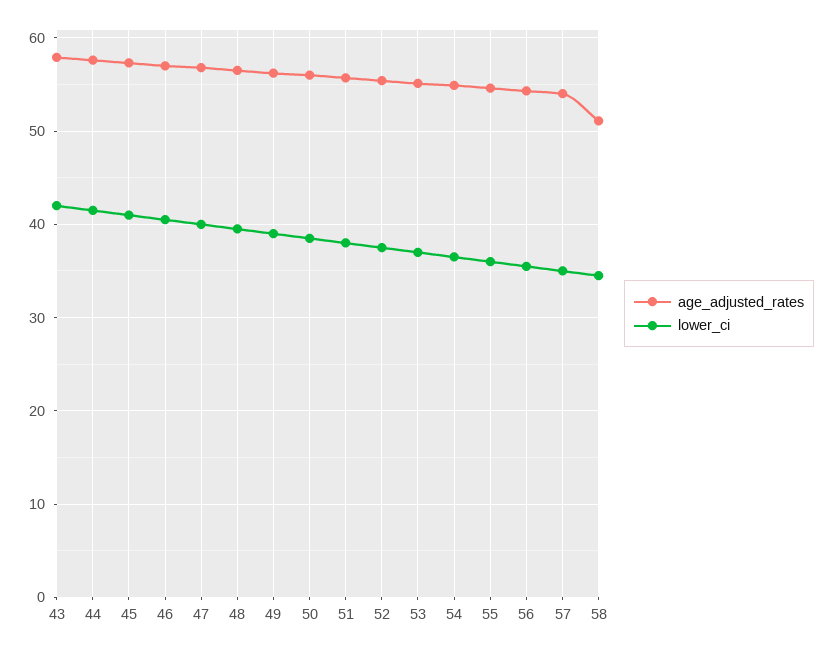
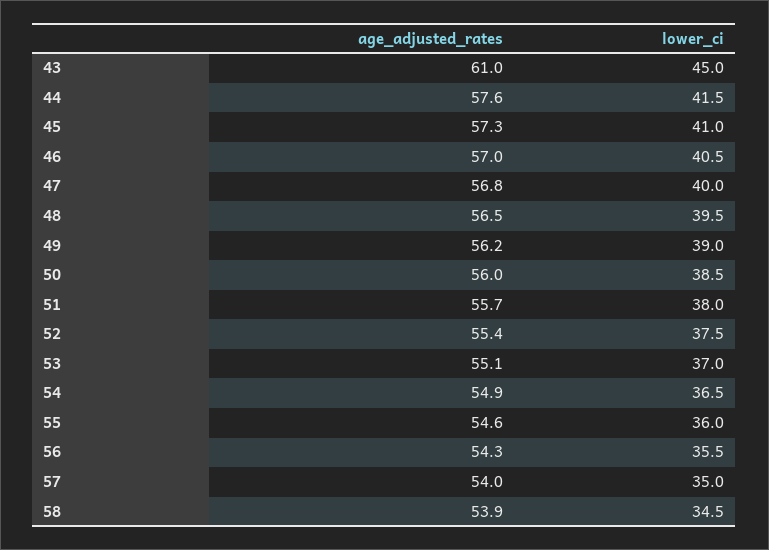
  {
    "age_adjusted_rates": {
-     "43": 58,
+     "43": 61,
      "44": 57.6,
      "45": 57.3,
      "46": 57,
      "47": 56.8,
      "48": 56.5,
      "49": 56.2,
      "50": 56,
      "51": 55.7,
      "52": 55.4,
      "53": 55.1,
      "54": 54.9,
      "55": 54.6,
      "56": 54.3,
      "57": 54,
-     "58": 51
+     "58": 53.9
    },
    "lower_ci": {
-     "43": 42,
+     "43": 45,
      "44": 41.5,
      "45": 41,
      "46": 40.5,
      "47": 40,
      "48": 39.5,
      "49": 39,
      "50": 38.5,
      "51": 38,
      "52": 37.5,
      "53": 37,
      "54": 36.5,
      "55": 36,
      "56": 35.5,
      "57": 35,
      "58": 34.5
    }
  }

